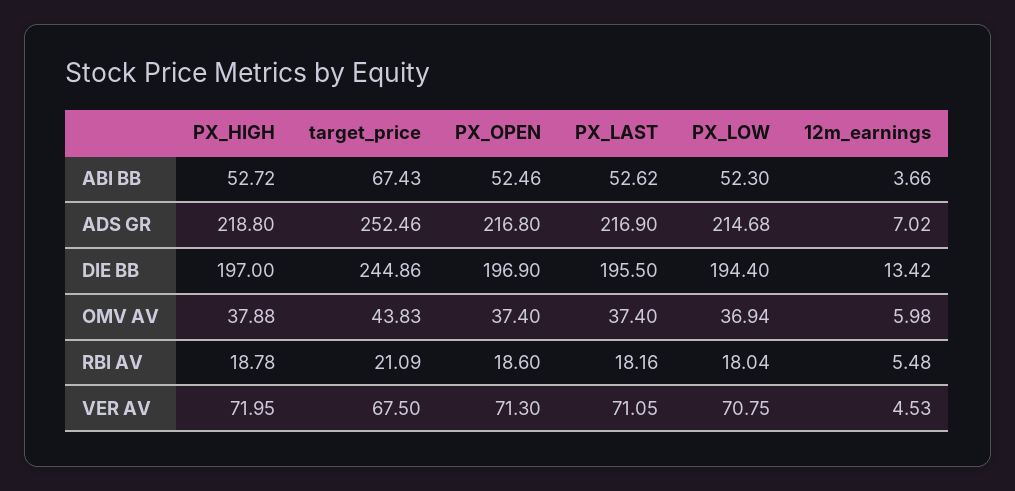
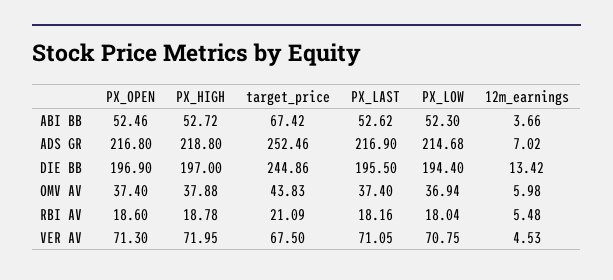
  {
    "PX_HIGH": {
      "ABI BB": 52.72,
      "ADS GR": 218.8,
      "DIE BB": 197,
      "OMV AV": 37.88,
      "RBI AV": 18.78,
      "VER AV": 71.95
    },
    "target_price": {
-     "ABI BB": 67.43,
+     "ABI BB": 67.42,
      "ADS GR": 252.46,
      "DIE BB": 244.86,
      "OMV AV": 43.83,
      "RBI AV": 21.09,
      "VER AV": 67.5
    },
    "PX_OPEN": {
      "ABI BB": 52.46,
      "ADS GR": 216.8,
      "DIE BB": 196.9,
      "OMV AV": 37.4,
      "RBI AV": 18.6,
      "VER AV": 71.3
    },
    "PX_LAST": {
      "ABI BB": 52.62,
      "ADS GR": 216.9,
      "DIE BB": 195.5,
      "OMV AV": 37.4,
      "RBI AV": 18.16,
      "VER AV": 71.05
    },
    "PX_LOW": {
      "ABI BB": 52.3,
      "ADS GR": 214.68,
      "DIE BB": 194.4,
      "OMV AV": 36.94,
      "RBI AV": 18.04,
      "VER AV": 70.75
    },
    "12m_earnings": {
      "ABI BB": 3.66,
      "ADS GR": 7.02,
      "DIE BB": 13.42,
      "OMV AV": 5.98,
      "RBI AV": 5.48,
      "VER AV": 4.53
    }
  }

